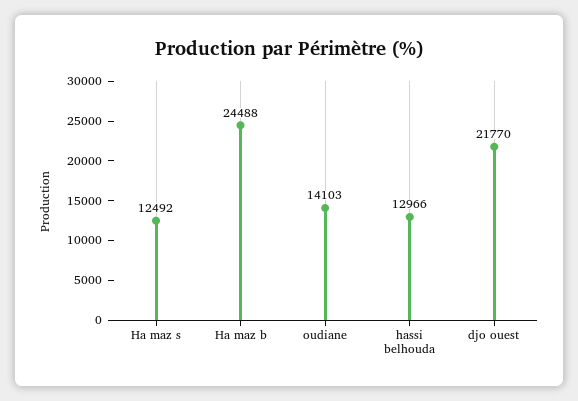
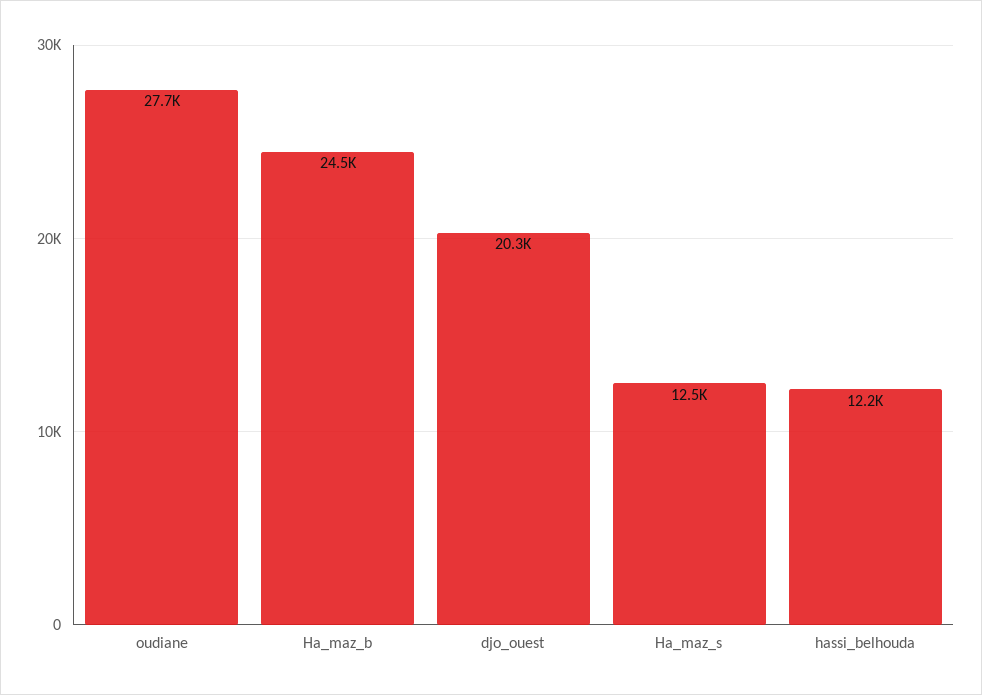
  {
    "Ha maz s": 12492,
    "Ha maz b": 24488,
-   "oudiane": 14103,
+   "oudiane": 27700,
-   "hassi belhouda": 12966,
+   "hassi belhouda": 12200,
-   "djo ouest": 21770
+   "djo ouest": 20300
  }

